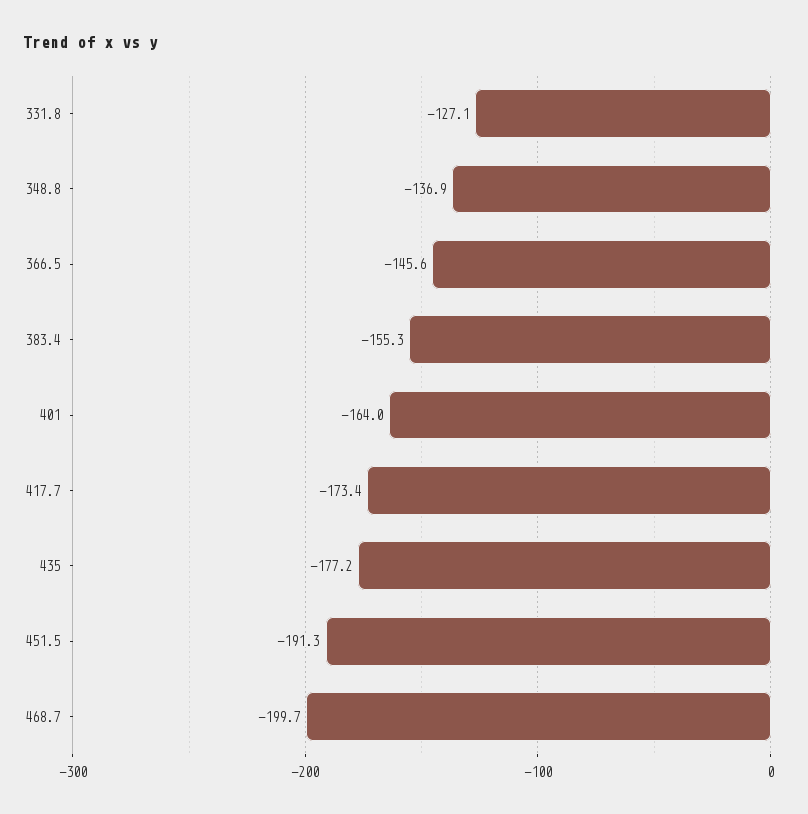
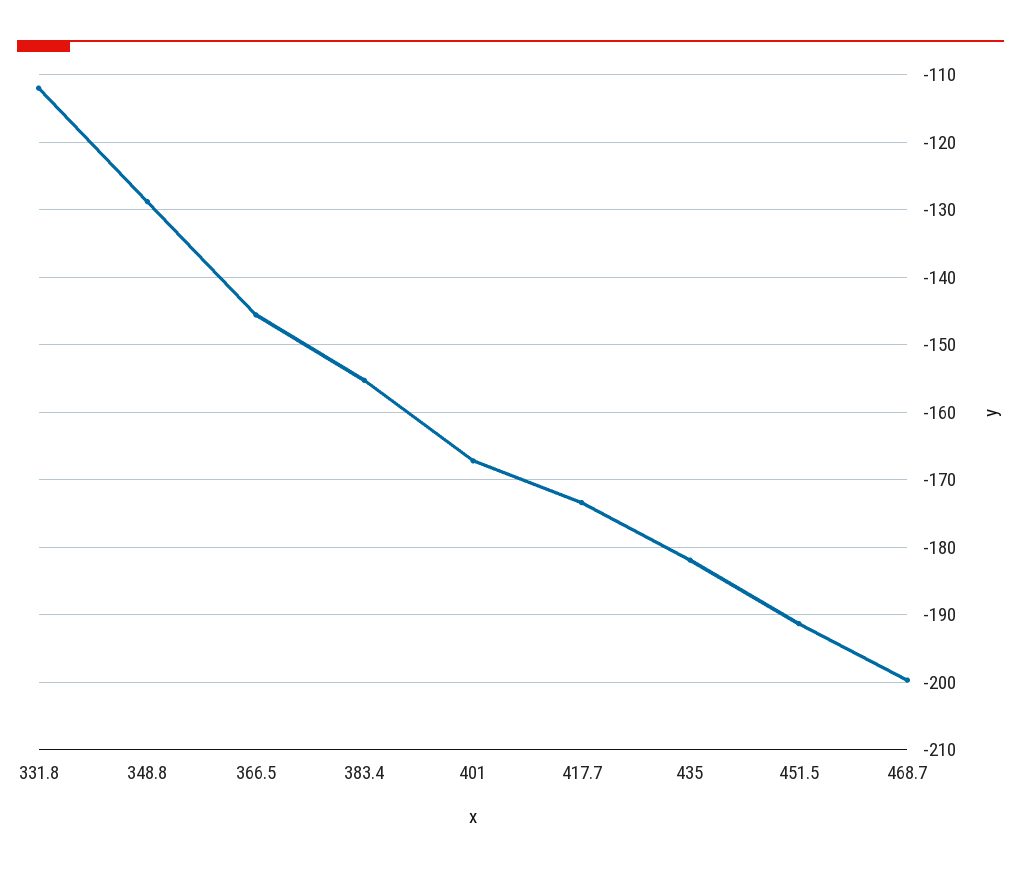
  {
-   "331.8": -127.1,
+   "331.8": -112,
-   "348.8": -136.9,
+   "348.8": -129,
    "366.5": -145.6,
    "383.4": -155.3,
-   "401": -164,
+   "401": -167,
    "417.7": -173.4,
-   "435": -177.2,
+   "435": -182,
    "451.5": -191.3,
    "468.7": -199.7
  }

